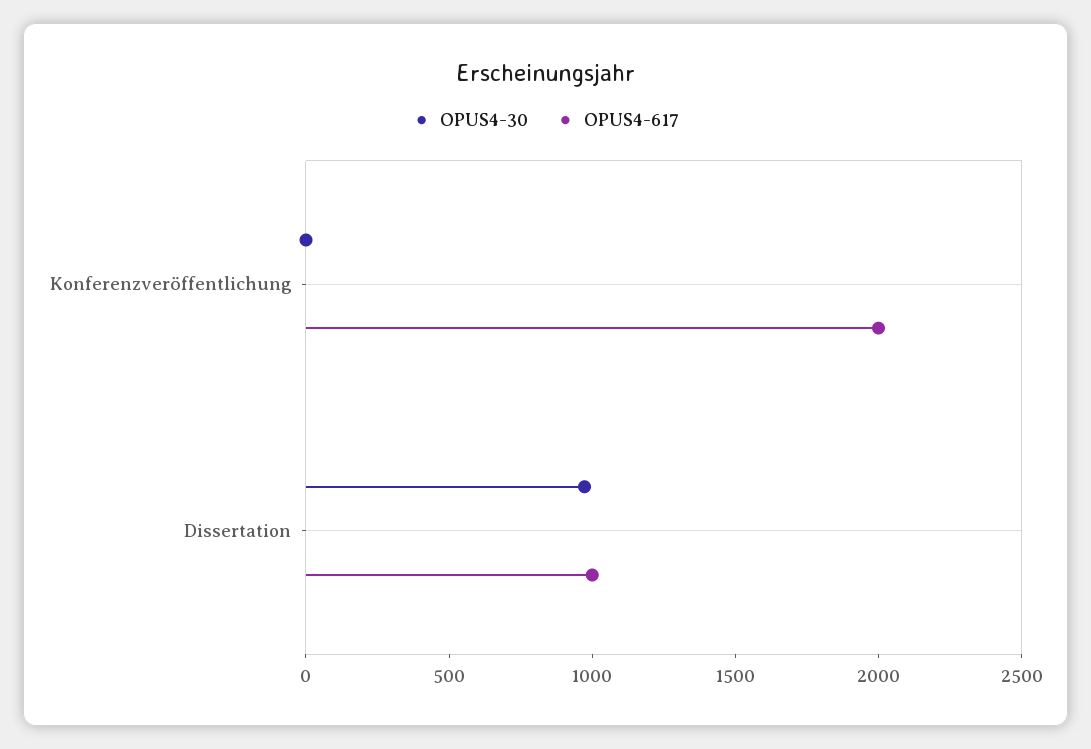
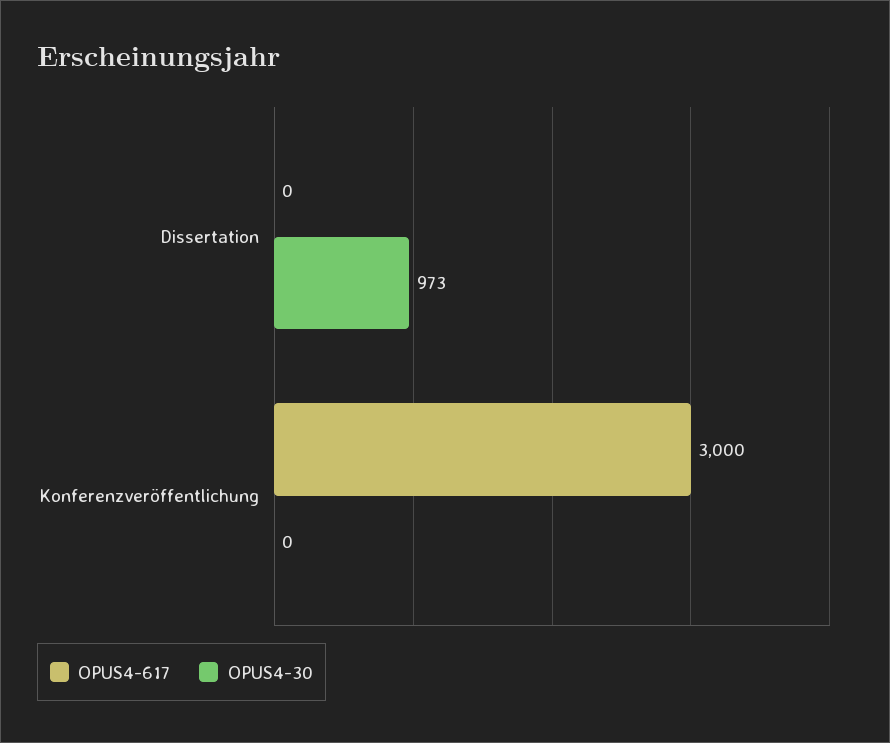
  {
    "OPUS4-30": {
      "Konferenzveröffentlichung": 0,
      "Dissertation": 973
    },
    "OPUS4-617": {
-     "Konferenzveröffentlichung": 2000,
+     "Konferenzveröffentlichung": 3000,
-     "Dissertation": 1000
+     "Dissertation": 0
    }
  }

